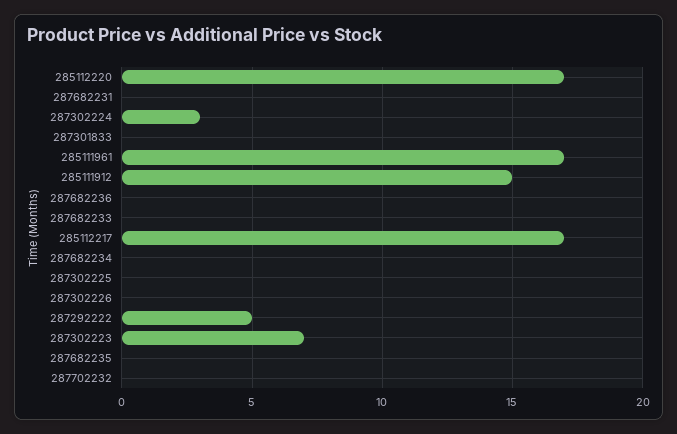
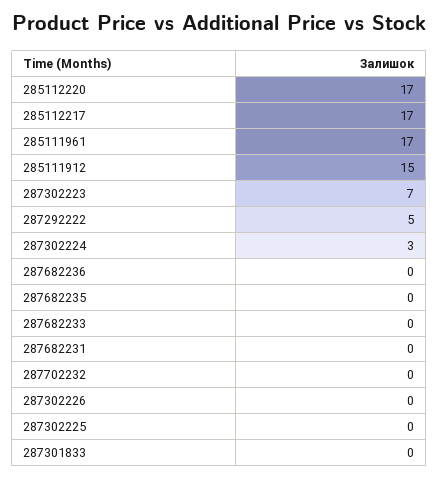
  {
    "285112220": 17,
    "287682231": 0,
    "287302224": 3,
    "287301833": 0,
    "285111961": 17,
    "285111912": 15,
    "287682236": 0,
    "287682233": 0,
    "285112217": 17,
-   "287682234": 0,
    "287302225": 0,
    "287302226": 0,
    "287292222": 5,
    "287302223": 7,
    "287682235": 0,
    "287702232": 0
  }

